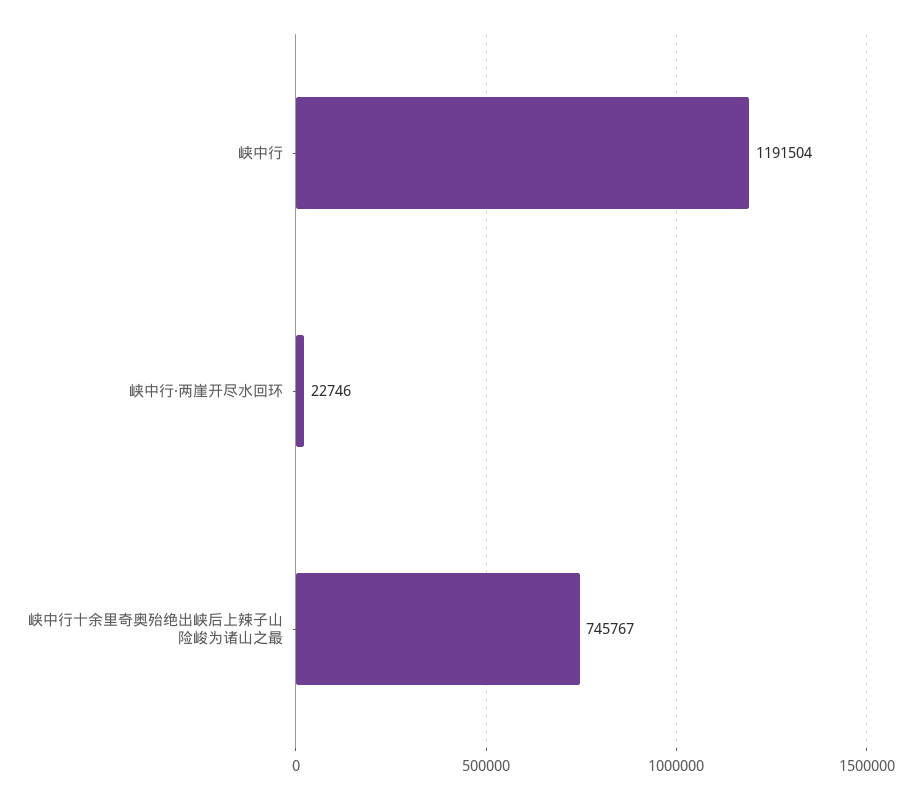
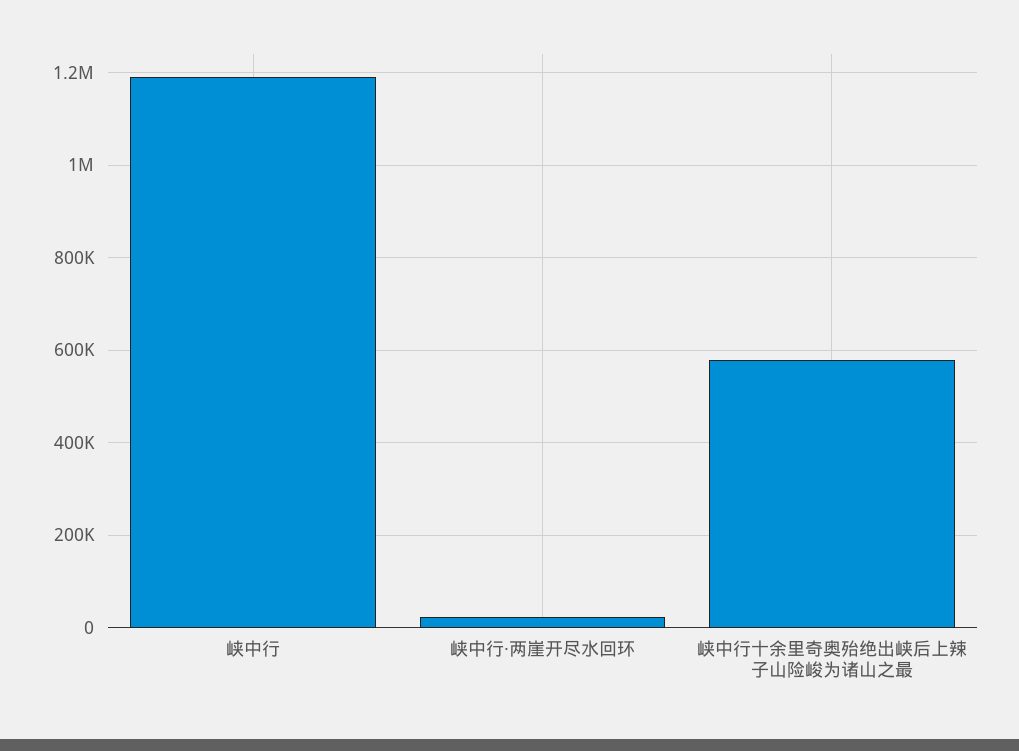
  {
    "峡中行": 1191504,
    "峡中行·两崖开尽水回环": 22746,
-   "峡中行十余里奇奥殆绝出峡后上辣子山险峻为诸山之最": 745767
+   "峡中行十余里奇奥殆绝出峡后上辣子山险峻为诸山之最": 580000
  }

